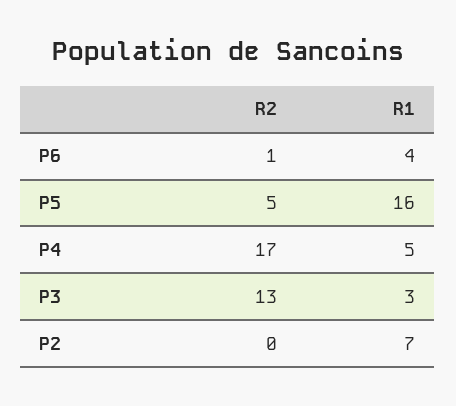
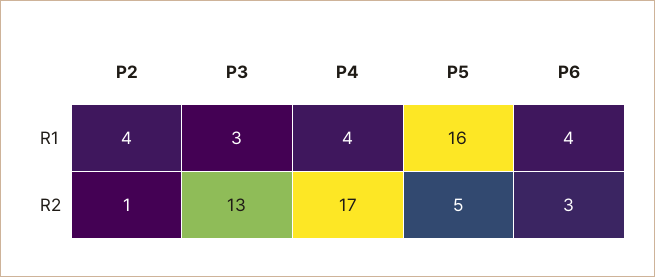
  {
    "R2": {
-     "P6": 1,
+     "P6": 3,
      "P5": 5,
      "P4": 17,
      "P3": 13,
-     "P2": 0
+     "P2": 1
    },
    "R1": {
      "P6": 4,
      "P5": 16,
-     "P4": 5,
+     "P4": 4,
      "P3": 3,
-     "P2": 7
+     "P2": 4
    }
  }

